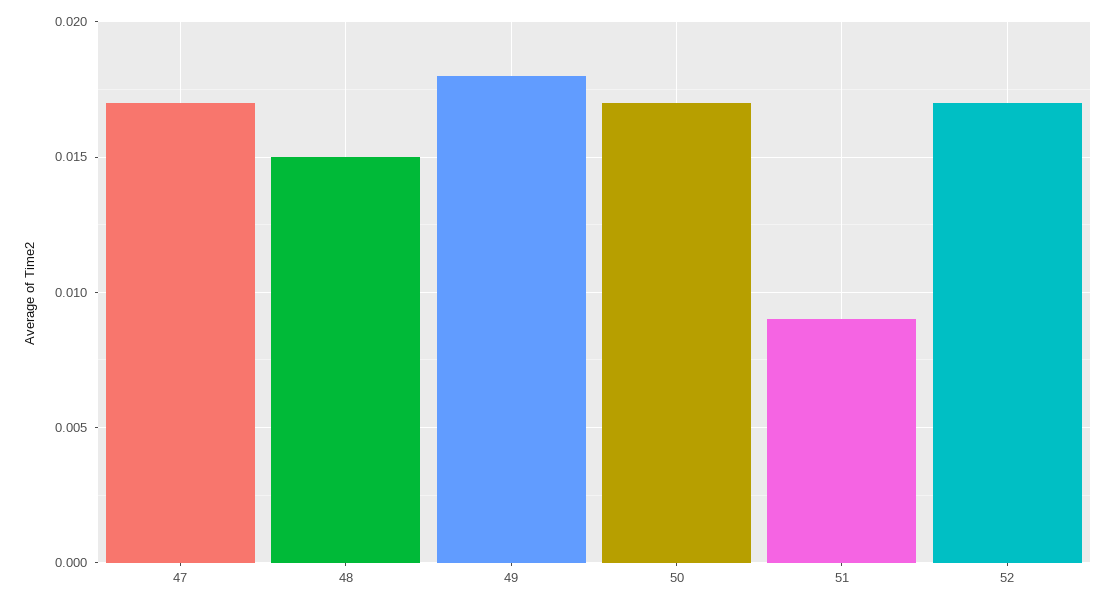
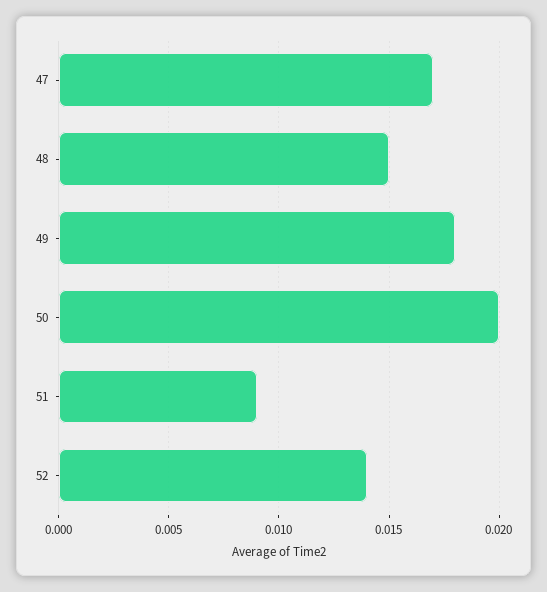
  {
    "47": 0.017,
    "48": 0.015,
    "49": 0.018,
-   "50": 0.017,
+   "50": 0.02,
    "51": 0.009,
-   "52": 0.017
+   "52": 0.014
  }

